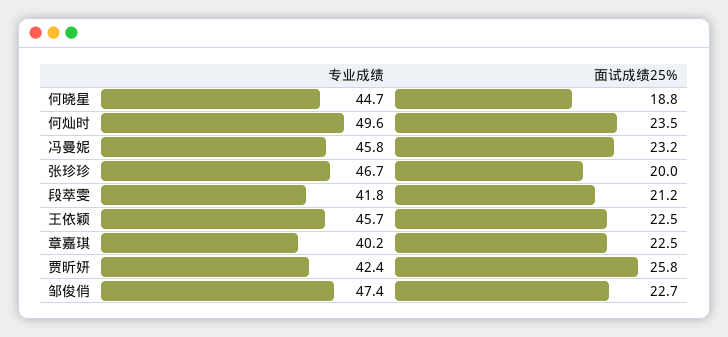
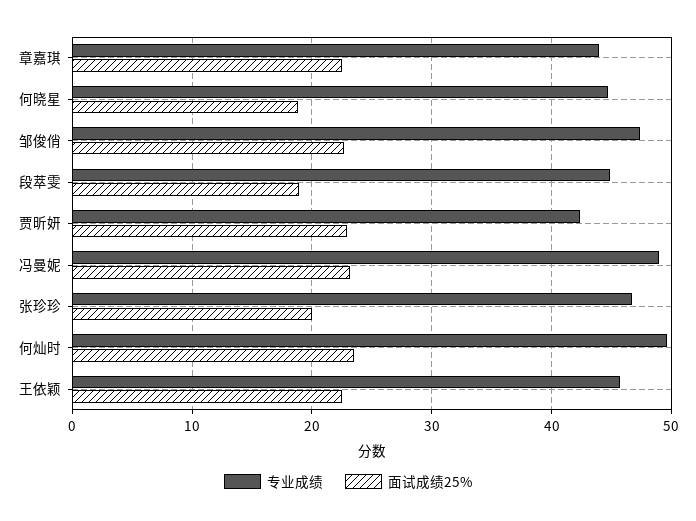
  {
    "专业成绩": {
      "何晓星": 44.7,
      "何灿时": 49.6,
-     "冯曼妮": 45.8,
+     "冯曼妮": 49,
      "张珍珍": 46.7,
-     "段萃雯": 41.8,
+     "段萃雯": 45,
      "王依颖": 45.7,
-     "章嘉琪": 40.2,
+     "章嘉琪": 44,
      "贾昕妍": 42.4,
      "邹俊俏": 47.4
    },
    "面试成绩25%": {
      "何晓星": 18.8,
      "何灿时": 23.5,
      "冯曼妮": 23.2,
      "张珍珍": 20,
-     "段萃雯": 21.2,
+     "段萃雯": 19,
      "王依颖": 22.5,
      "章嘉琪": 22.5,
-     "贾昕妍": 25.8,
+     "贾昕妍": 23,
      "邹俊俏": 22.7
    }
  }

